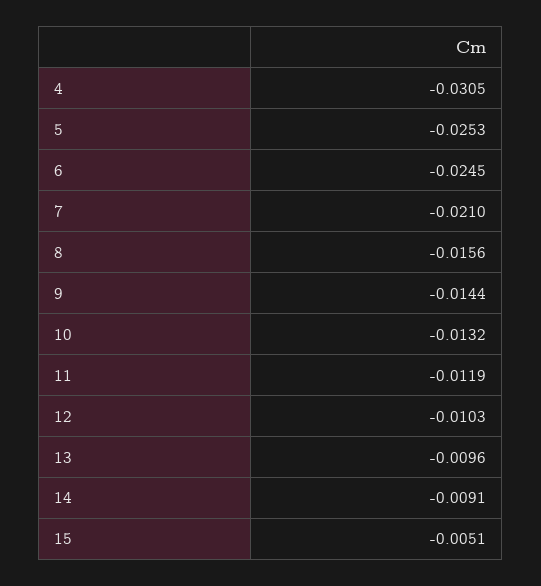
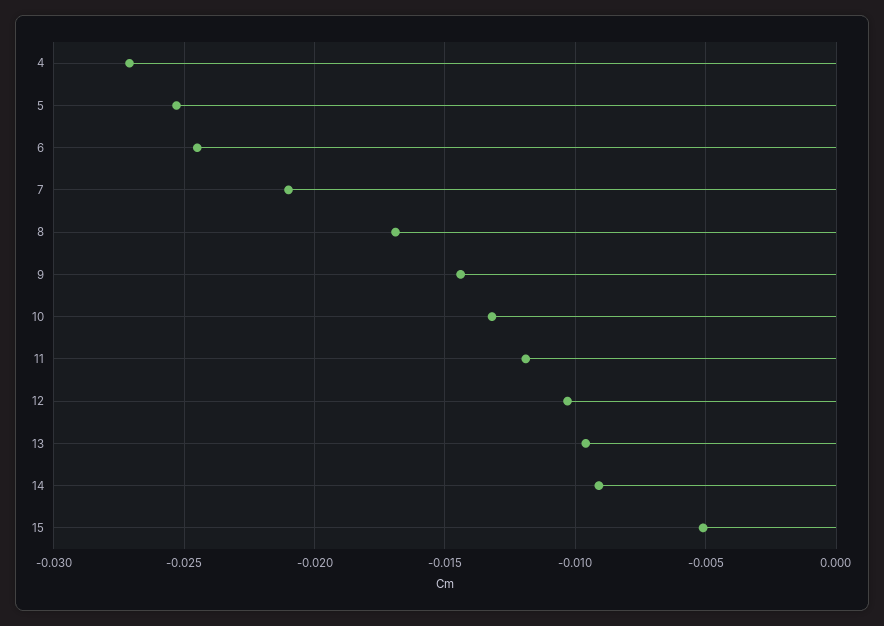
  {
-   "4": -0.0305,
+   "4": -0.027,
    "5": -0.0253,
    "6": -0.0245,
    "7": -0.021,
-   "8": -0.0156,
+   "8": -0.017,
    "9": -0.0144,
    "10": -0.0132,
    "11": -0.0119,
    "12": -0.0103,
    "13": -0.0096,
    "14": -0.0091,
    "15": -0.0051
  }

